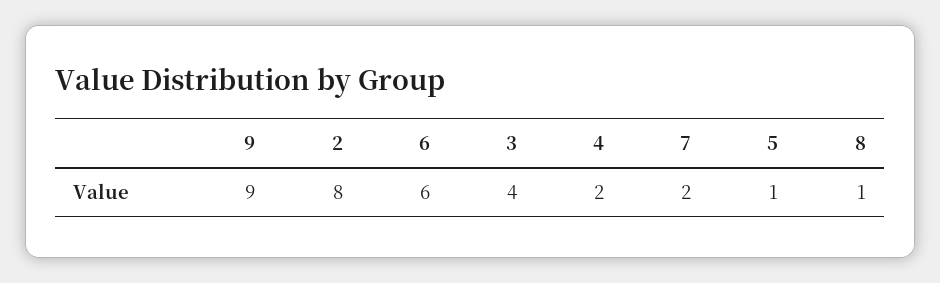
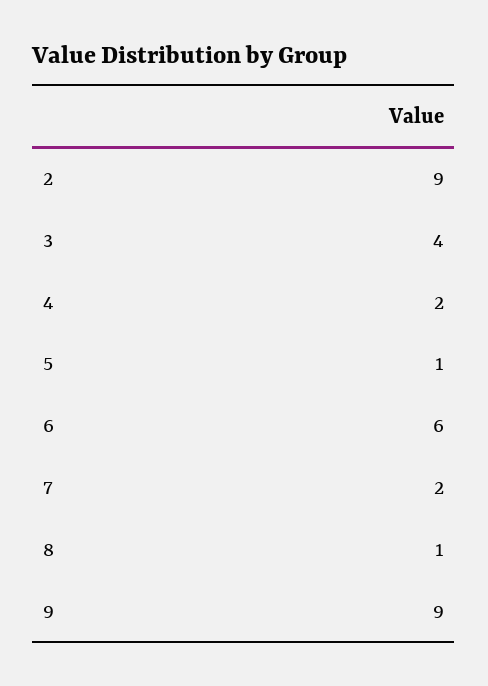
  {
    "9": 9,
-   "2": 8,
+   "2": 9,
    "6": 6,
    "3": 4,
    "4": 2,
    "7": 2,
    "5": 1,
    "8": 1
  }

